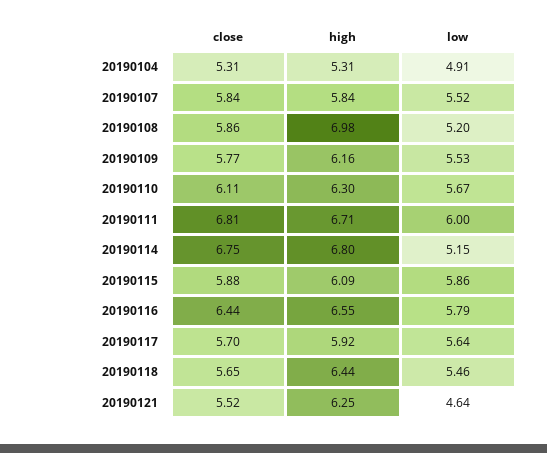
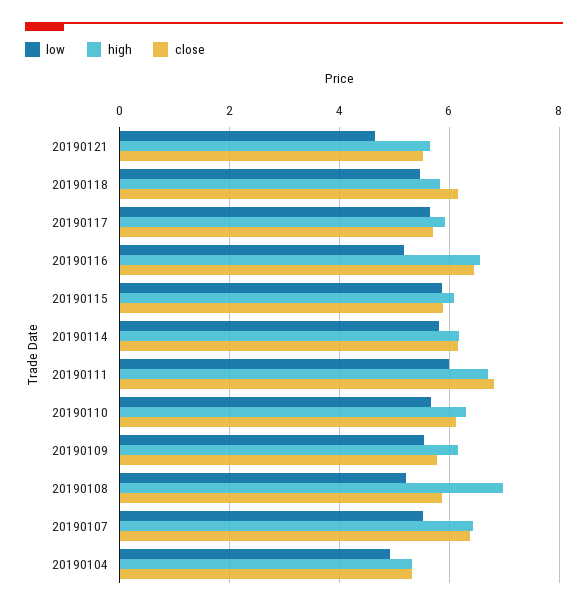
  {
    "close": {
      "20190104": 5.31,
-     "20190107": 5.84,
+     "20190107": 6.4,
      "20190108": 5.86,
      "20190109": 5.77,
      "20190110": 6.11,
      "20190111": 6.81,
-     "20190114": 6.75,
+     "20190114": 6.2,
      "20190115": 5.88,
      "20190116": 6.44,
      "20190117": 5.7,
-     "20190118": 5.65,
+     "20190118": 6.2,
      "20190121": 5.52
    },
    "high": {
      "20190104": 5.31,
-     "20190107": 5.84,
+     "20190107": 6.4,
      "20190108": 6.98,
      "20190109": 6.16,
      "20190110": 6.3,
      "20190111": 6.71,
-     "20190114": 6.8,
+     "20190114": 6.2,
      "20190115": 6.09,
      "20190116": 6.55,
      "20190117": 5.92,
-     "20190118": 6.44,
+     "20190118": 5.8,
-     "20190121": 6.25
+     "20190121": 5.6
    },
    "low": {
      "20190104": 4.91,
      "20190107": 5.52,
      "20190108": 5.2,
      "20190109": 5.53,
      "20190110": 5.67,
      "20190111": 6,
-     "20190114": 5.15,
+     "20190114": 5.8,
      "20190115": 5.86,
-     "20190116": 5.79,
+     "20190116": 5.2,
      "20190117": 5.64,
      "20190118": 5.46,
      "20190121": 4.64
    }
  }

